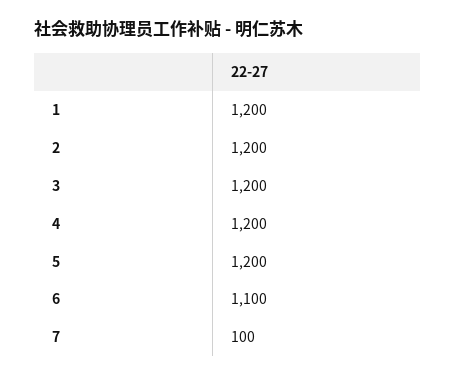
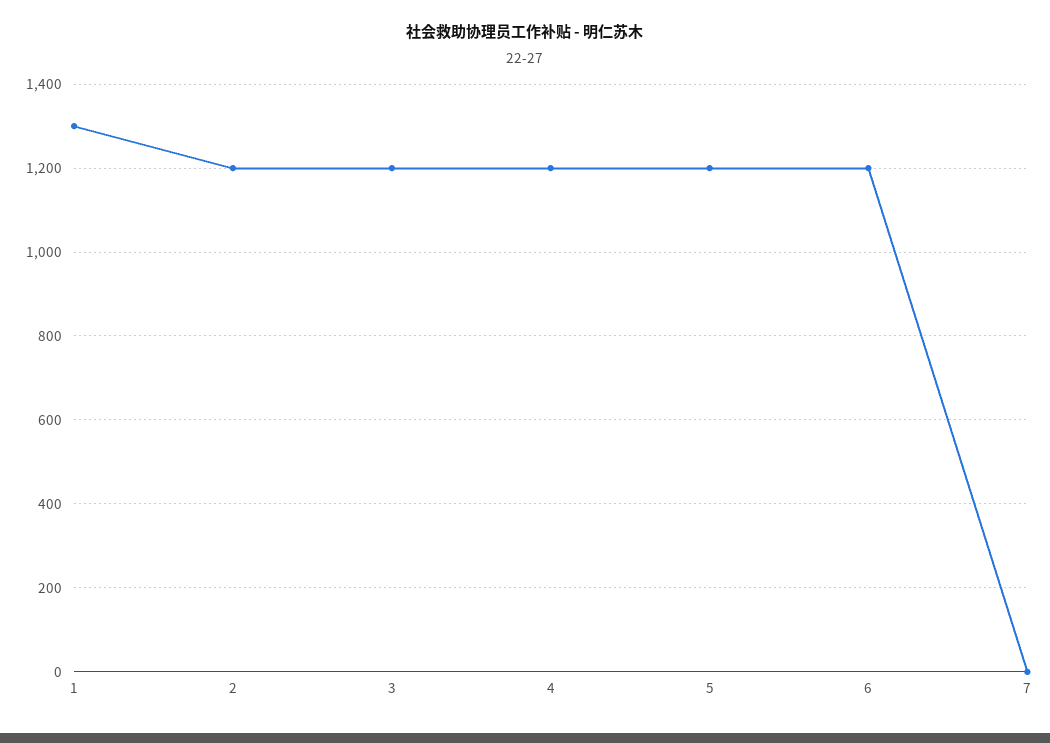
  {
-   "1": 1200,
+   "1": 1300,
    "2": 1200,
    "3": 1200,
    "4": 1200,
    "5": 1200,
-   "6": 1100,
+   "6": 1200,
-   "7": 100
+   "7": 0
  }

